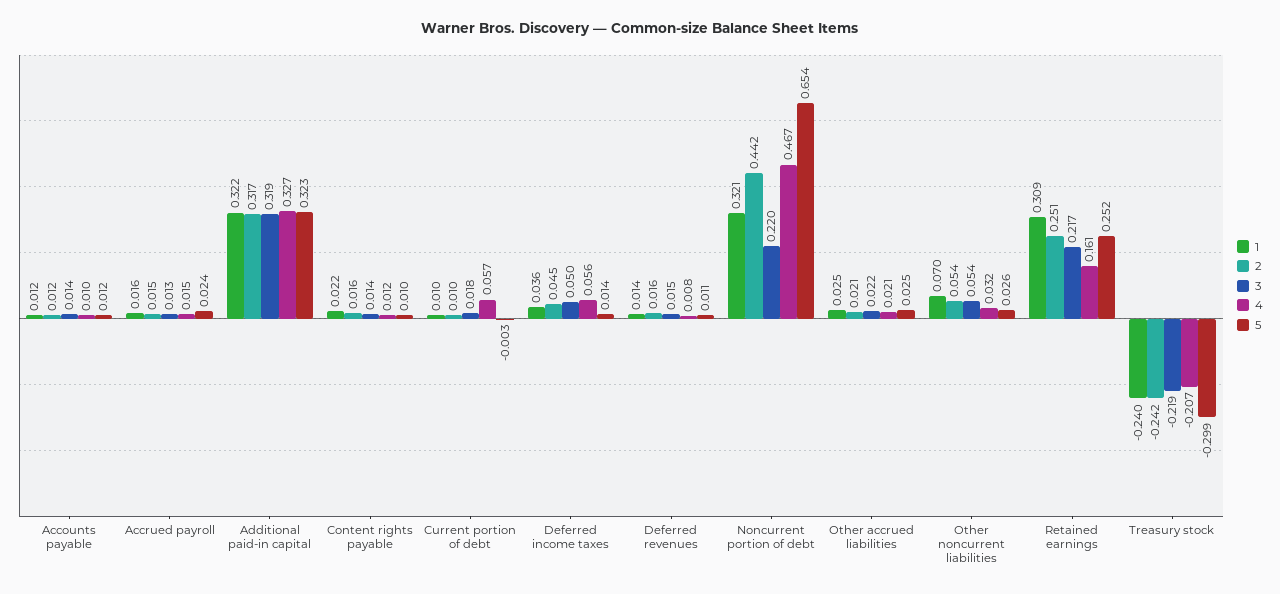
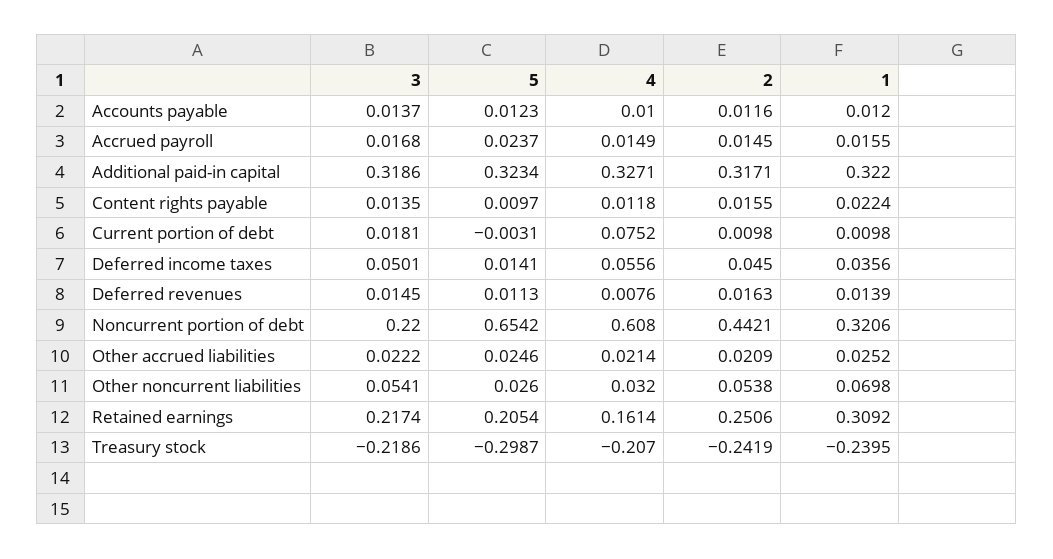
  {
    "1": {
      "Accounts payable": 0.012,
      "Accrued payroll": 0.0155,
      "Additional paid-in capital": 0.322,
      "Content rights payable": 0.0224,
      "Current portion of debt": 0.0098,
      "Deferred income taxes": 0.0356,
      "Deferred revenues": 0.0139,
      "Noncurrent portion of debt": 0.3206,
      "Other accrued liabilities": 0.0252,
      "Other noncurrent liabilities": 0.0698,
      "Retained earnings": 0.3092,
      "Treasury stock": -0.2395
    },
    "2": {
      "Accounts payable": 0.0116,
      "Accrued payroll": 0.0145,
      "Additional paid-in capital": 0.3171,
      "Content rights payable": 0.0155,
      "Current portion of debt": 0.0098,
      "Deferred income taxes": 0.045,
      "Deferred revenues": 0.0163,
      "Noncurrent portion of debt": 0.4421,
      "Other accrued liabilities": 0.0209,
      "Other noncurrent liabilities": 0.0538,
      "Retained earnings": 0.2506,
      "Treasury stock": -0.2419
    },
    "3": {
      "Accounts payable": 0.0137,
-     "Accrued payroll": 0.013,
+     "Accrued payroll": 0.0168,
      "Additional paid-in capital": 0.3186,
      "Content rights payable": 0.0135,
      "Current portion of debt": 0.0181,
      "Deferred income taxes": 0.0501,
      "Deferred revenues": 0.0145,
      "Noncurrent portion of debt": 0.22,
      "Other accrued liabilities": 0.0222,
      "Other noncurrent liabilities": 0.0541,
      "Retained earnings": 0.2174,
      "Treasury stock": -0.2186
    },
    "4": {
      "Accounts payable": 0.01,
      "Accrued payroll": 0.0149,
      "Additional paid-in capital": 0.3271,
      "Content rights payable": 0.0118,
-     "Current portion of debt": 0.057,
+     "Current portion of debt": 0.0752,
      "Deferred income taxes": 0.0556,
      "Deferred revenues": 0.0076,
-     "Noncurrent portion of debt": 0.467,
+     "Noncurrent portion of debt": 0.608,
      "Other accrued liabilities": 0.0214,
      "Other noncurrent liabilities": 0.032,
      "Retained earnings": 0.1614,
      "Treasury stock": -0.207
    },
    "5": {
      "Accounts payable": 0.0123,
      "Accrued payroll": 0.0237,
      "Additional paid-in capital": 0.3234,
      "Content rights payable": 0.0097,
      "Current portion of debt": -0.0031,
      "Deferred income taxes": 0.0141,
      "Deferred revenues": 0.0113,
      "Noncurrent portion of debt": 0.6542,
      "Other accrued liabilities": 0.0246,
      "Other noncurrent liabilities": 0.026,
-     "Retained earnings": 0.252,
+     "Retained earnings": 0.2054,
      "Treasury stock": -0.2987
    }
  }

